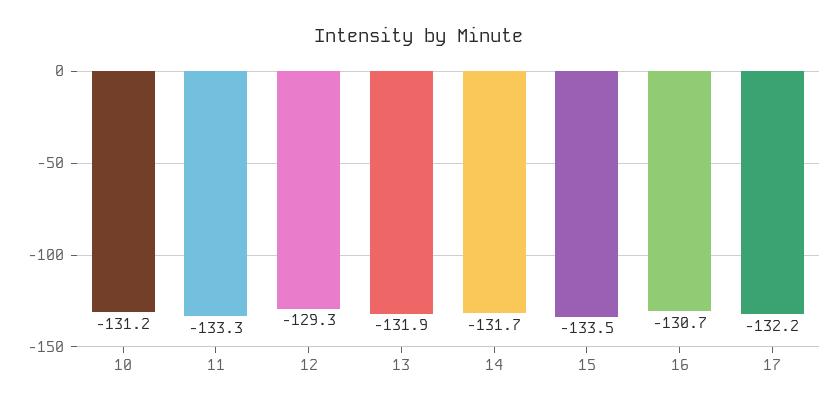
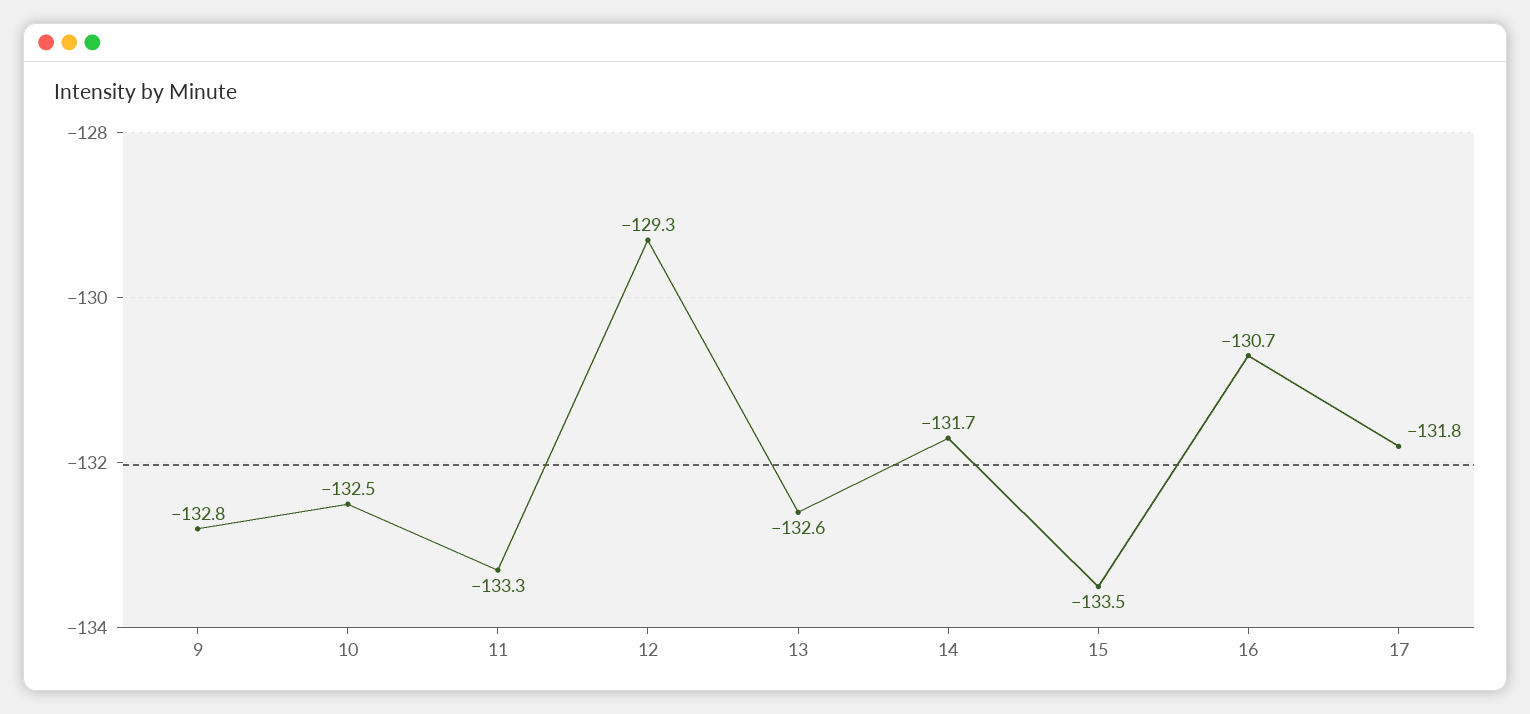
  {
-   "10": -131.2,
+   "10": -132.5,
    "11": -133.3,
    "12": -129.3,
-   "13": -131.9,
+   "13": -132.6,
    "14": -131.7,
    "15": -133.5,
    "16": -130.7,
-   "17": -132.2
+   "17": -131.8,
+   "9": -132.8
  }

